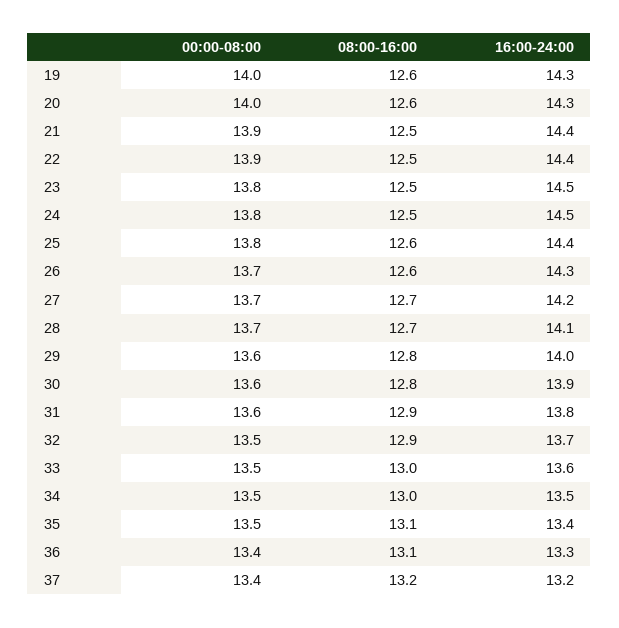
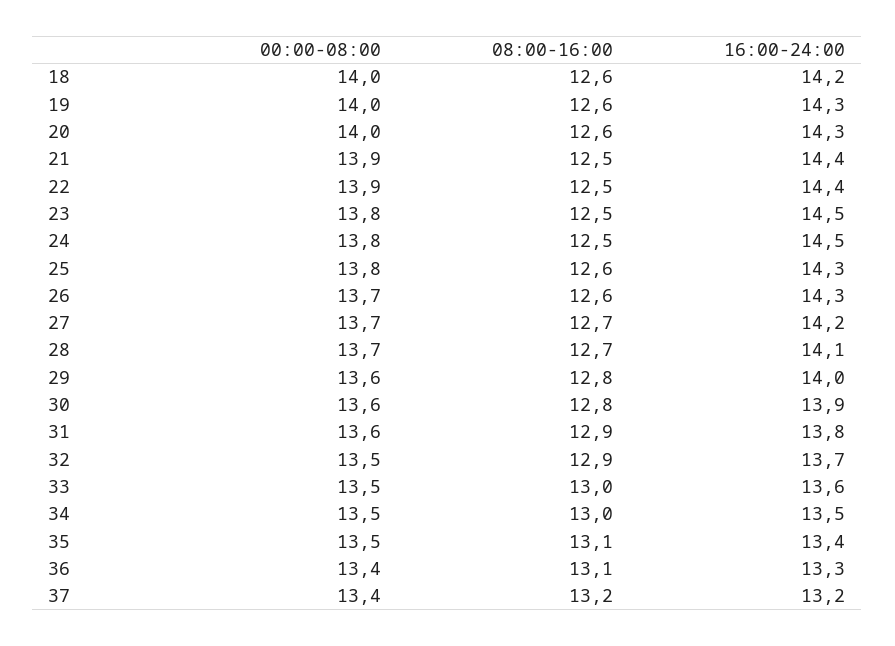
  {
    "00:00-08:00": {
      "19": 14,
      "20": 14,
      "21": 13.9,
      "22": 13.9,
      "23": 13.8,
      "24": 13.8,
      "25": 13.8,
      "26": 13.7,
      "27": 13.7,
      "28": 13.7,
      "29": 13.6,
      "30": 13.6,
      "31": 13.6,
      "32": 13.5,
      "33": 13.5,
      "34": 13.5,
      "35": 13.5,
      "36": 13.4,
-     "37": 13.4
+     "37": 13.4,
+     "18": 14
    },
    "08:00-16:00": {
      "19": 12.6,
      "20": 12.6,
      "21": 12.5,
      "22": 12.5,
      "23": 12.5,
      "24": 12.5,
      "25": 12.6,
      "26": 12.6,
      "27": 12.7,
      "28": 12.7,
      "29": 12.8,
      "30": 12.8,
      "31": 12.9,
      "32": 12.9,
      "33": 13,
      "34": 13,
      "35": 13.1,
      "36": 13.1,
-     "37": 13.2
+     "37": 13.2,
+     "18": 12.6
    },
    "16:00-24:00": {
      "19": 14.3,
      "20": 14.3,
      "21": 14.4,
      "22": 14.4,
      "23": 14.5,
      "24": 14.5,
-     "25": 14.4,
+     "25": 14.3,
      "26": 14.3,
      "27": 14.2,
      "28": 14.1,
      "29": 14,
      "30": 13.9,
      "31": 13.8,
      "32": 13.7,
      "33": 13.6,
      "34": 13.5,
      "35": 13.4,
      "36": 13.3,
-     "37": 13.2
+     "37": 13.2,
+     "18": 14.2
    }
  }

